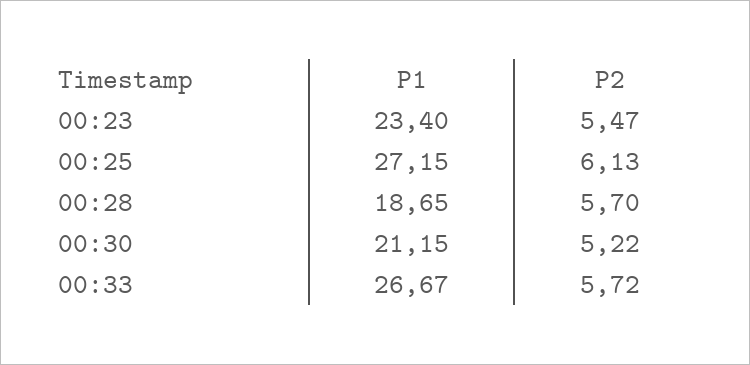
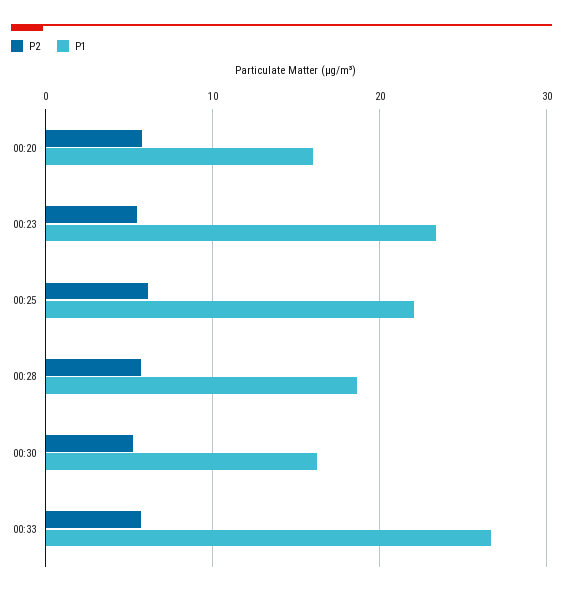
  {
    "P1": {
      "00:23": 23.4,
-     "00:25": 27.15,
+     "00:25": 22,
      "00:28": 18.65,
-     "00:30": 21.15,
+     "00:30": 16,
-     "00:33": 26.67
+     "00:33": 26.67,
+     "00:20": 16
    },
    "P2": {
      "00:23": 5.47,
      "00:25": 6.13,
      "00:28": 5.7,
      "00:30": 5.22,
-     "00:33": 5.72
+     "00:33": 5.72,
+     "00:20": 6
    }
  }

